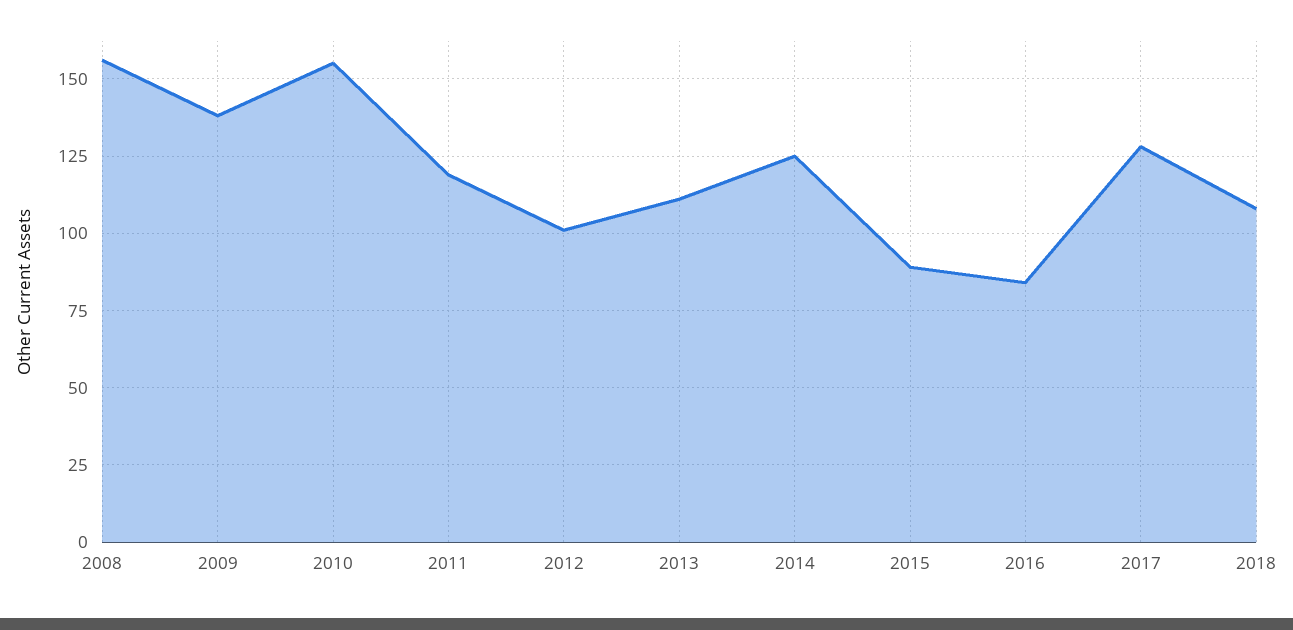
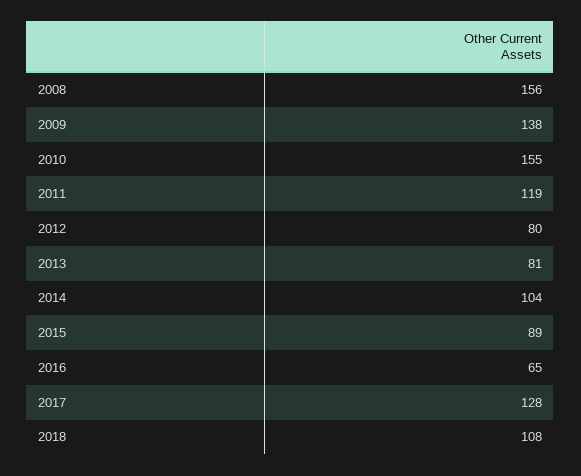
  {
    "2008": 156,
    "2009": 138,
    "2010": 155,
    "2011": 119,
-   "2012": 100,
+   "2012": 80,
-   "2013": 110,
+   "2013": 81,
-   "2014": 125,
+   "2014": 104,
    "2015": 89,
-   "2016": 85,
+   "2016": 65,
    "2017": 128,
    "2018": 108
  }

